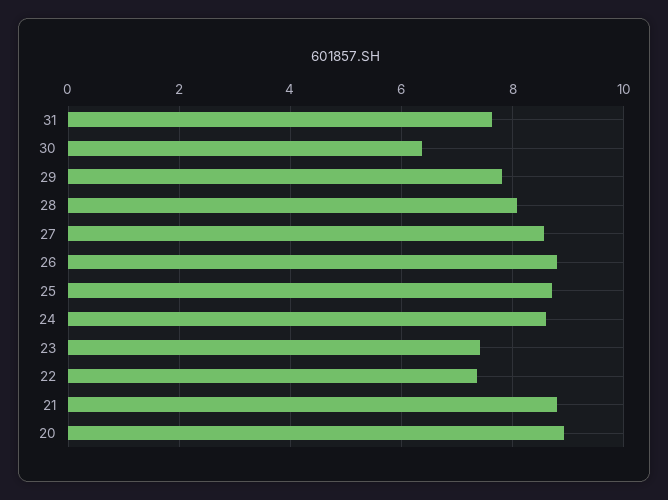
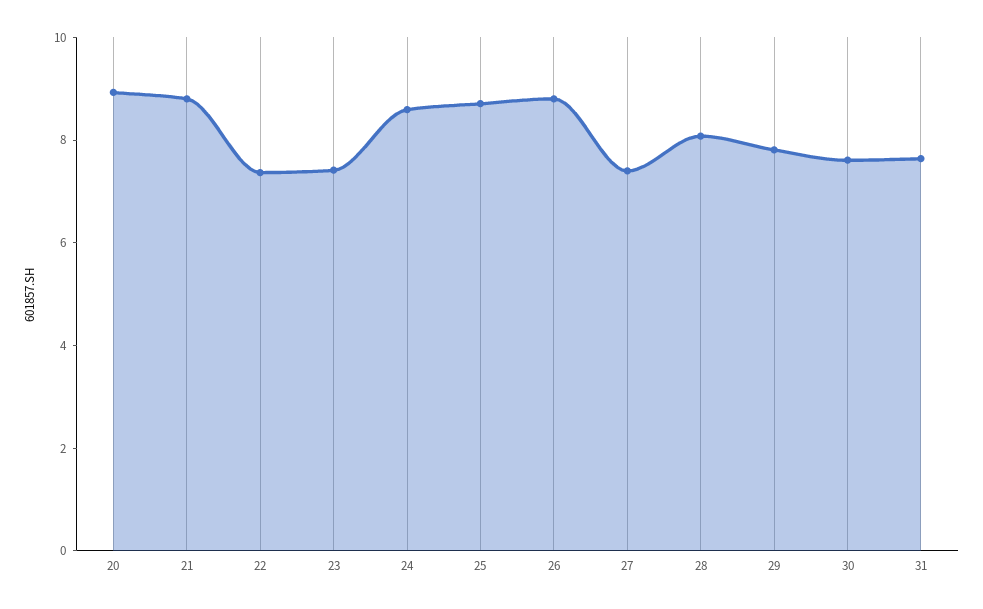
  {
    "31": 7.6,
-   "30": 6.4,
+   "30": 7.5,
    "29": 7.8,
    "28": 8,
-   "27": 8.6,
+   "27": 7.5,
    "26": 8.8,
    "25": 8.8,
    "24": 8.6,
    "23": 7.4,
    "22": 7.4,
    "21": 8.8,
    "20": 9
  }

